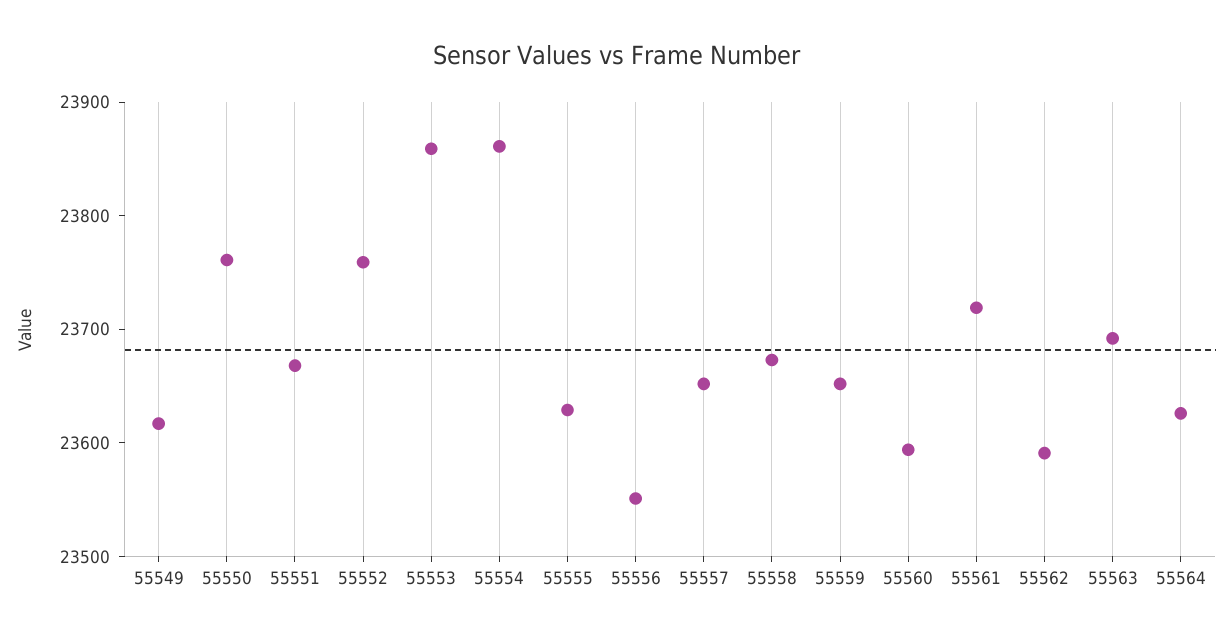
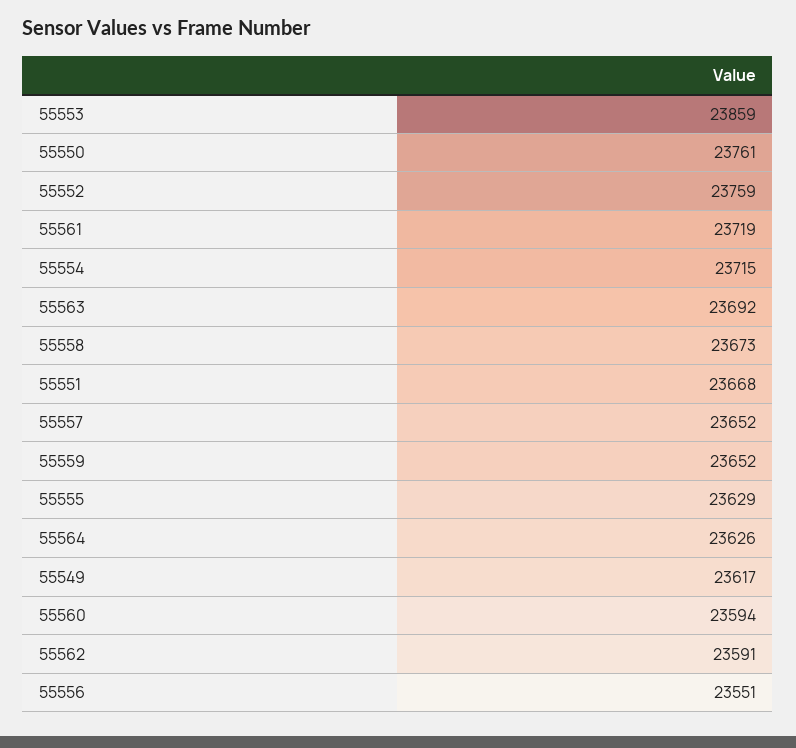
  {
    "55549": 23617,
    "55550": 23761,
    "55551": 23668,
    "55552": 23759,
    "55553": 23859,
-   "55554": 23860,
+   "55554": 23715,
    "55555": 23629,
    "55556": 23551,
    "55557": 23652,
    "55558": 23673,
    "55559": 23652,
    "55560": 23594,
    "55561": 23719,
    "55562": 23591,
    "55563": 23692,
    "55564": 23626
  }

